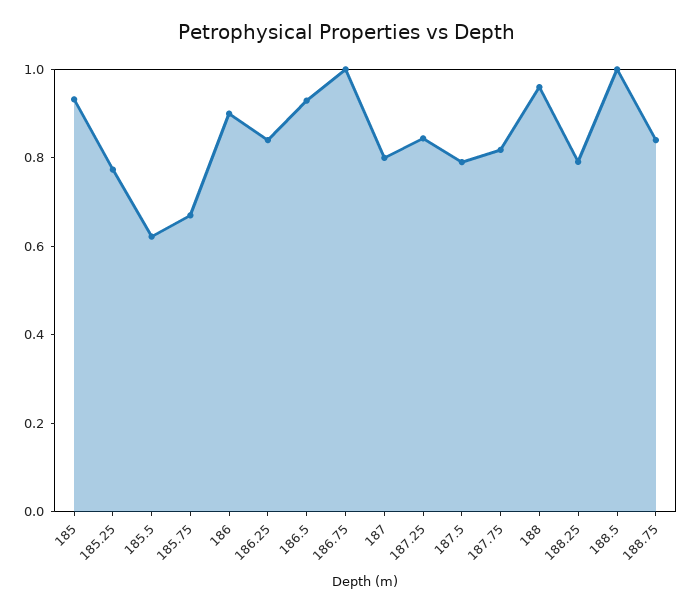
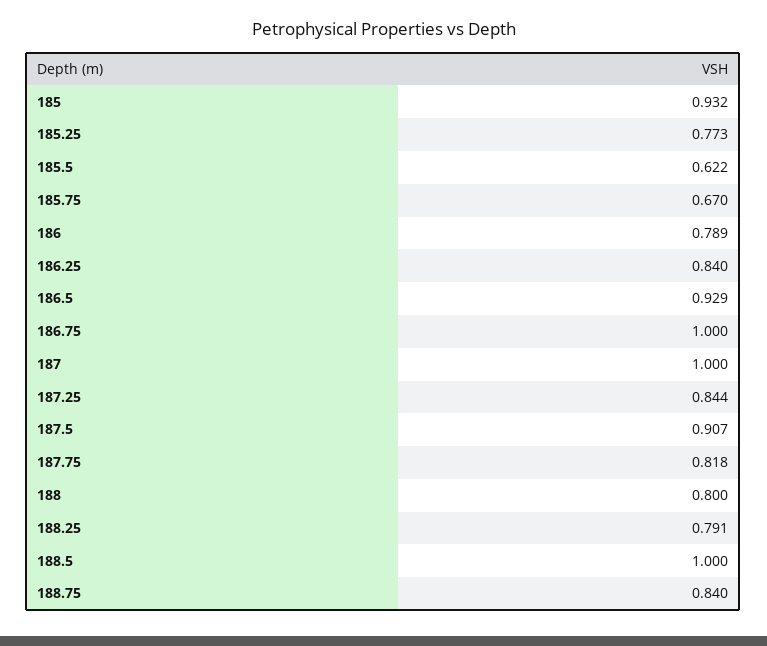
  {
    "185": 0.932,
    "185.25": 0.773,
    "185.5": 0.622,
    "185.75": 0.67,
-   "186": 0.9,
+   "186": 0.789,
    "186.25": 0.84,
    "186.5": 0.929,
    "186.75": 1,
-   "187": 0.8,
+   "187": 1,
    "187.25": 0.844,
-   "187.5": 0.8,
+   "187.5": 0.907,
    "187.75": 0.818,
-   "188": 0.95,
+   "188": 0.8,
    "188.25": 0.791,
    "188.5": 1,
    "188.75": 0.84
  }

